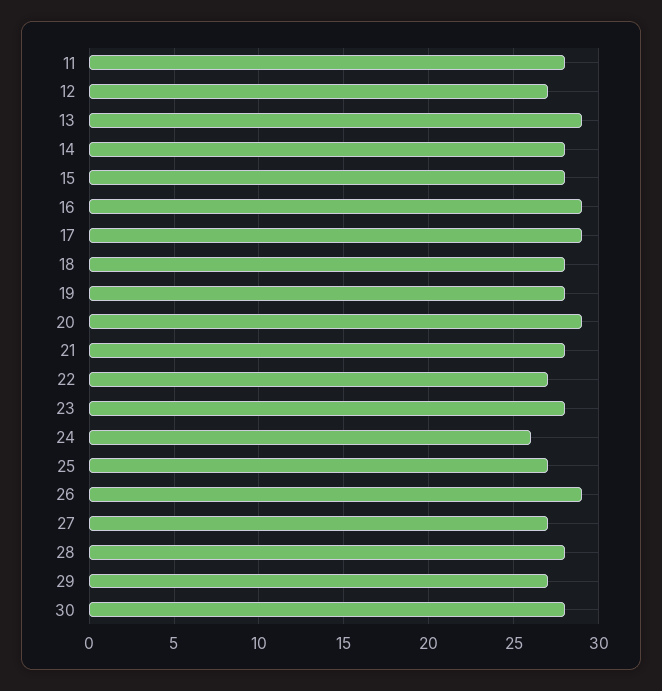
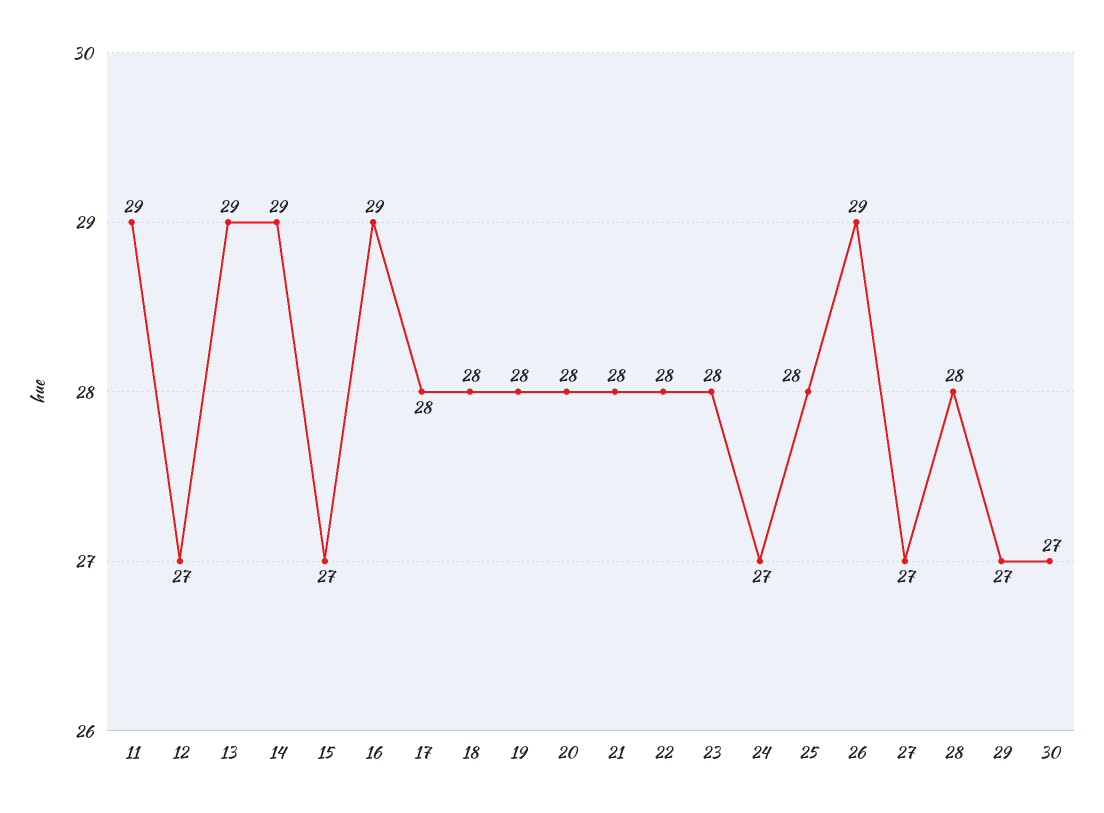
  {
-   "11": 28,
+   "11": 29,
    "12": 27,
    "13": 29,
-   "14": 28,
+   "14": 29,
-   "15": 28,
+   "15": 27,
    "16": 29,
-   "17": 29,
+   "17": 28,
    "18": 28,
    "19": 28,
-   "20": 29,
+   "20": 28,
    "21": 28,
-   "22": 27,
+   "22": 28,
    "23": 28,
-   "24": 26,
+   "24": 27,
-   "25": 27,
+   "25": 28,
    "26": 29,
    "27": 27,
    "28": 28,
    "29": 27,
-   "30": 28
+   "30": 27
  }

